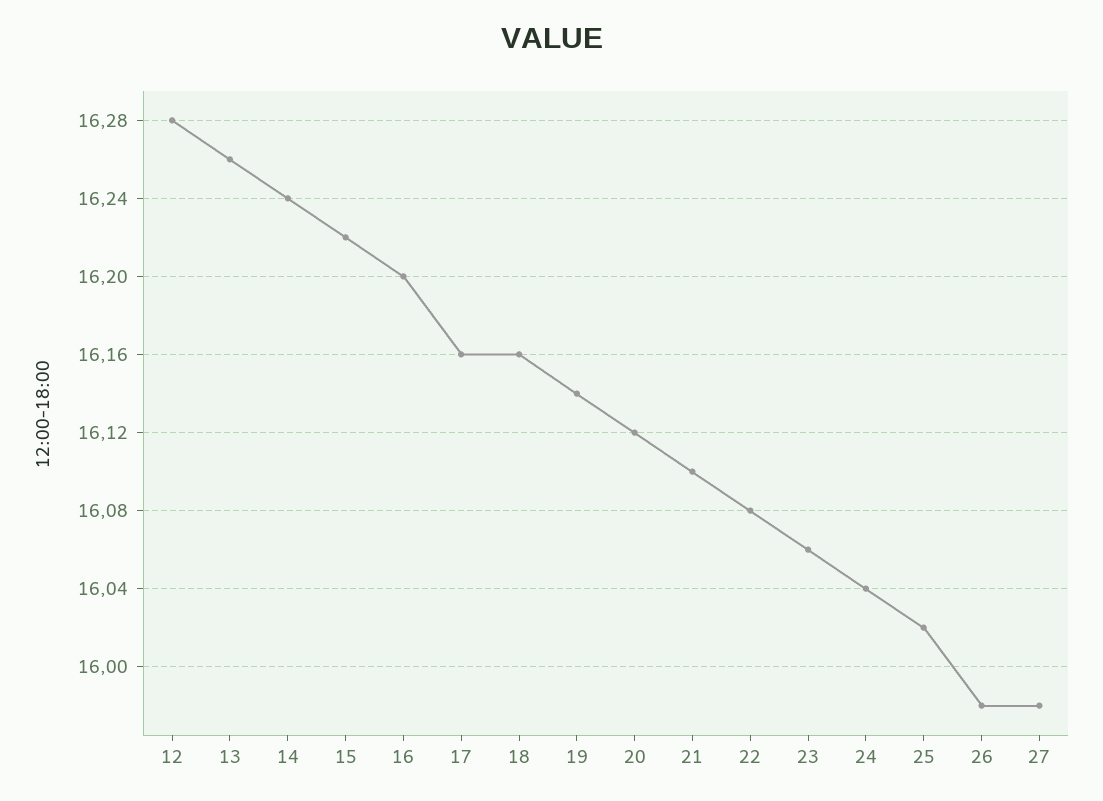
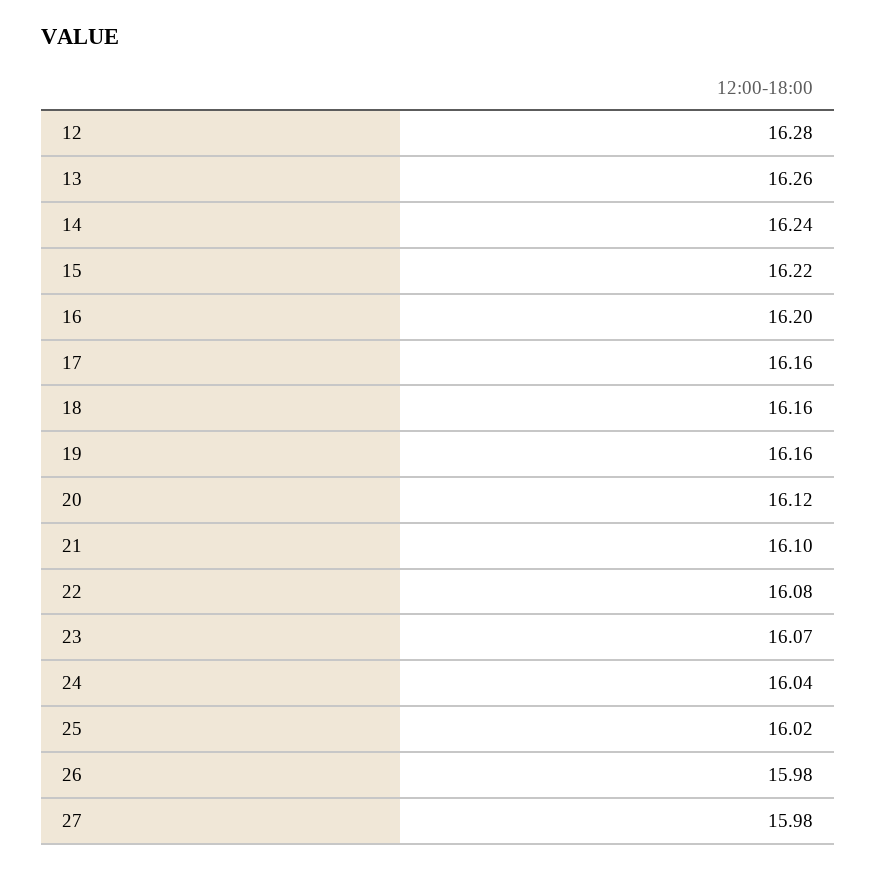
  {
    "12": 16.28,
    "13": 16.26,
    "14": 16.24,
    "15": 16.22,
    "16": 16.2,
    "17": 16.16,
    "18": 16.16,
-   "19": 16.14,
+   "19": 16.16,
    "20": 16.12,
    "21": 16.1,
    "22": 16.08,
-   "23": 16.06,
+   "23": 16.07,
    "24": 16.04,
    "25": 16.02,
    "26": 15.98,
    "27": 15.98
  }

